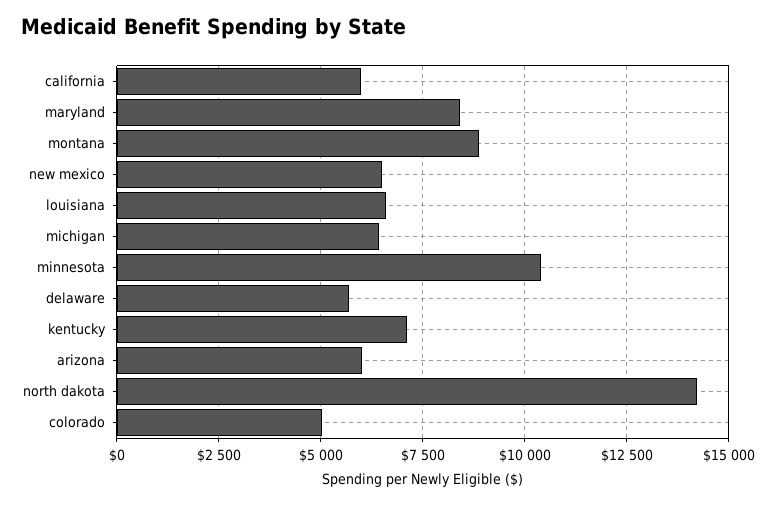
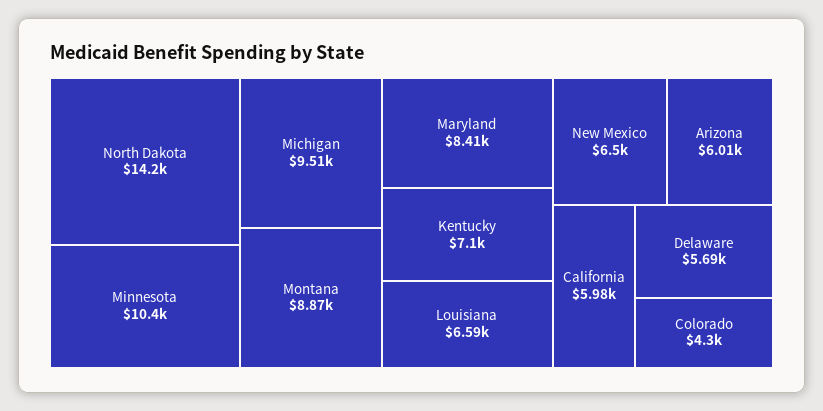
  {
    "california": 5980,
    "maryland": 8410,
    "montana": 8870,
    "new mexico": 6500,
    "louisiana": 6590,
-   "michigan": 6500,
+   "michigan": 9510,
    "minnesota": 10400,
    "delaware": 5690,
    "kentucky": 7100,
    "arizona": 6010,
    "north dakota": 14200,
-   "colorado": 5000
+   "colorado": 4300
  }

